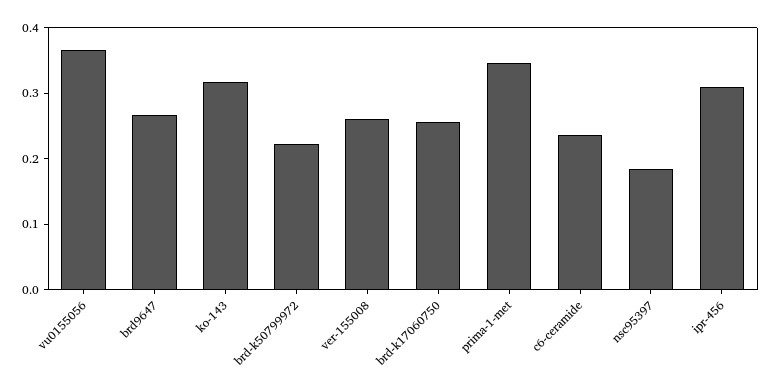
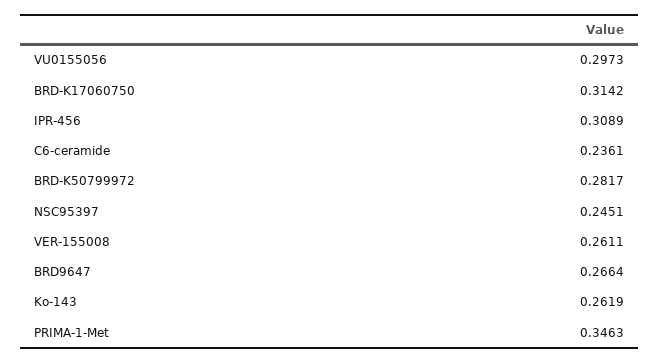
  {
-   "vu0155056": 0.36,
+   "vu0155056": 0.2973,
    "brd9647": 0.2664,
-   "ko-143": 0.32,
+   "ko-143": 0.2619,
-   "brd-k50799972": 0.22,
+   "brd-k50799972": 0.2817,
    "ver-155008": 0.2611,
-   "brd-k17060750": 0.26,
+   "brd-k17060750": 0.3142,
    "prima-1-met": 0.3463,
    "c6-ceramide": 0.2361,
-   "nsc95397": 0.18,
+   "nsc95397": 0.2451,
    "ipr-456": 0.3089
  }

